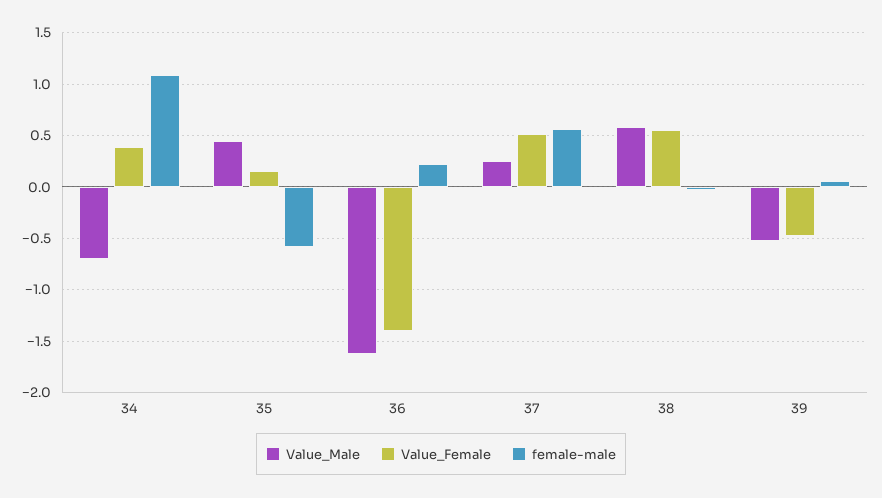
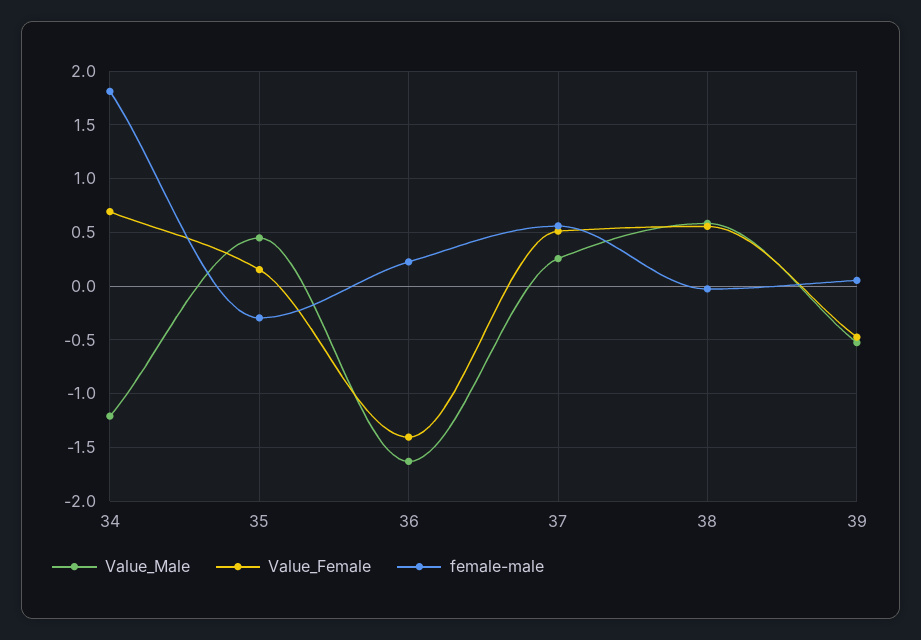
  {
    "Value_Male": {
-     "34": -0.7,
+     "34": -1.2,
      "35": 0.4,
      "36": -1.6,
      "37": 0.3,
      "38": 0.6,
      "39": -0.5
    },
    "Value_Female": {
-     "34": 0.4,
+     "34": 0.7,
      "35": 0.2,
      "36": -1.4,
      "37": 0.5,
      "38": 0.6,
      "39": -0.5
    },
    "female-male": {
-     "34": 1.1,
+     "34": 1.8,
-     "35": -0.6,
+     "35": -0.3,
      "36": 0.2,
      "37": 0.6,
      "38": 0,
      "39": 0.1
    }
  }

